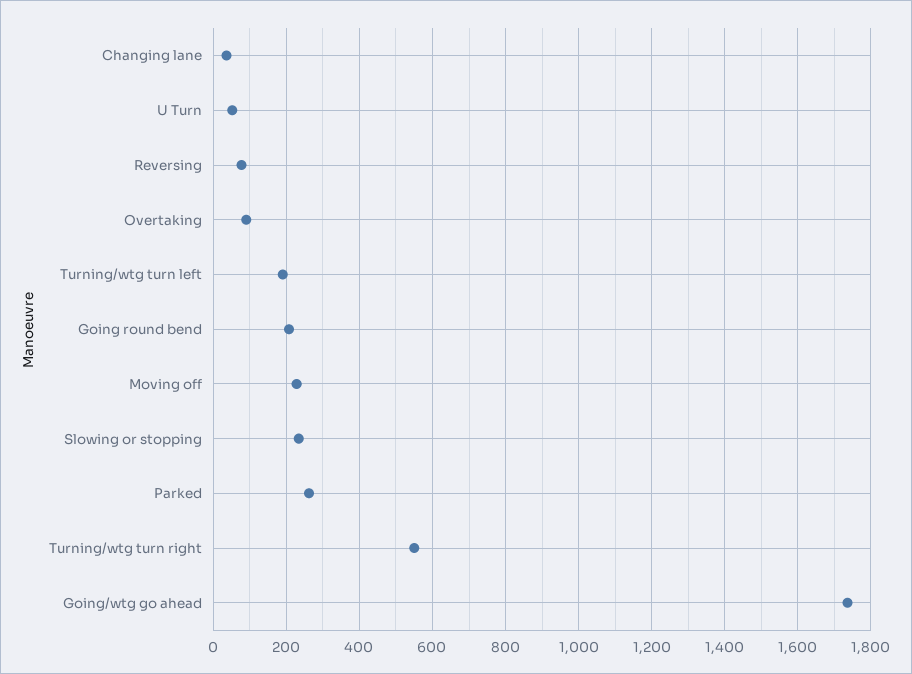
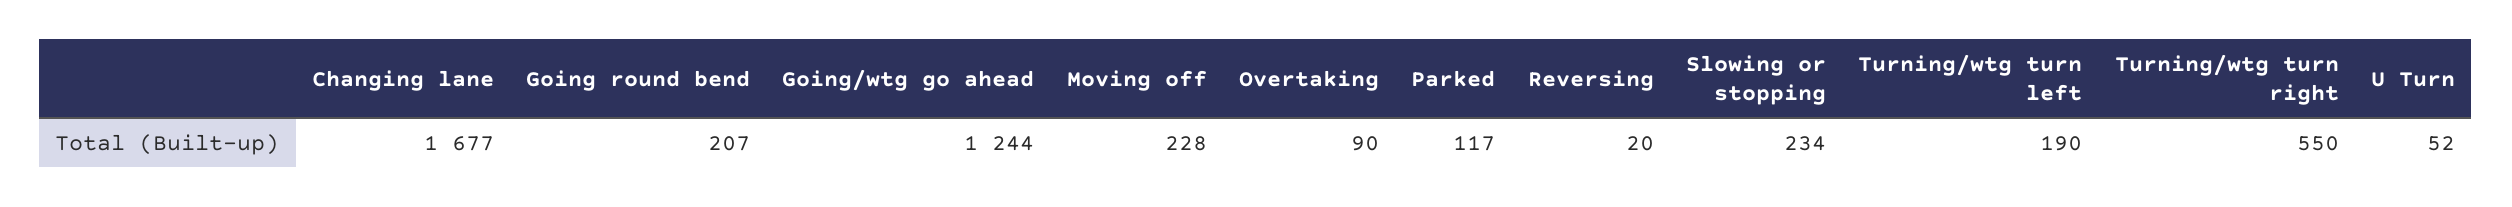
  {
-   "Changing lane": 40,
+   "Changing lane": 1677,
    "U Turn": 52,
-   "Reversing": 80,
+   "Reversing": 20,
    "Overtaking": 90,
    "Turning/wtg turn left": 190,
    "Going round bend": 207,
    "Moving off": 228,
    "Slowing or stopping": 234,
-   "Parked": 260,
+   "Parked": 117,
    "Turning/wtg turn right": 550,
-   "Going/wtg go ahead": 1740
+   "Going/wtg go ahead": 1244
  }

